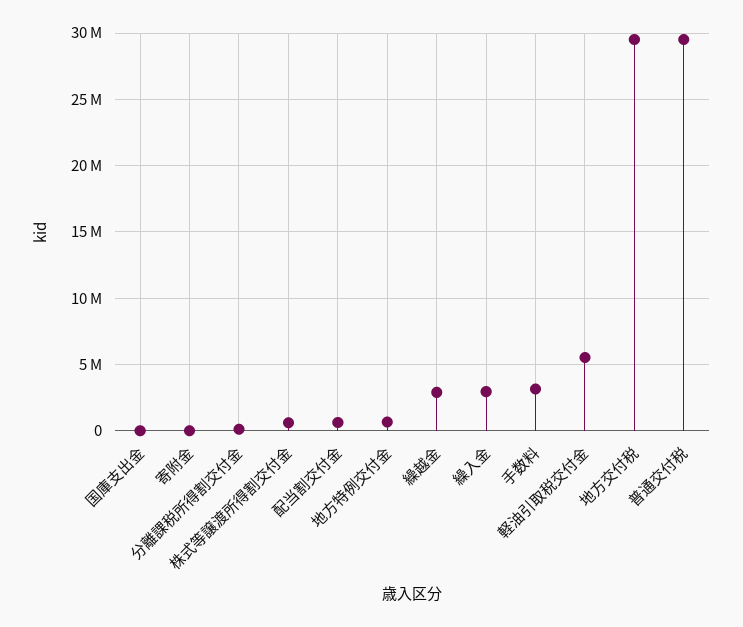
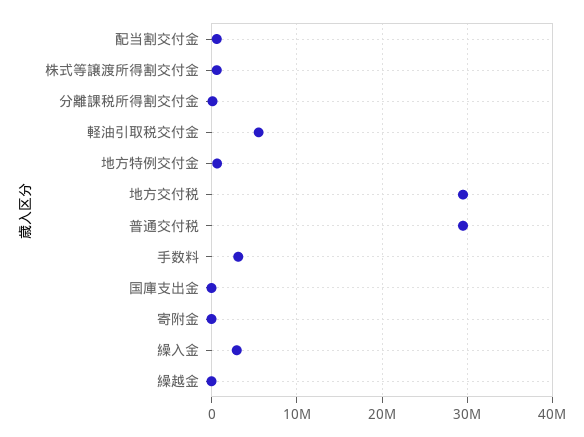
  {
    "国庫支出金": 0,
    "寄附金": 0,
    "分離課税所得割交付金": 0,
    "株式等譲渡所得割交付金": 500000,
    "配当割交付金": 500000,
    "地方特例交付金": 500000,
-   "繰越金": 3000000,
+   "繰越金": 0,
    "繰入金": 3000000,
    "手数料": 3000000,
    "軽油引取税交付金": 5500000,
    "地方交付税": 29500000,
    "普通交付税": 29500000
  }

